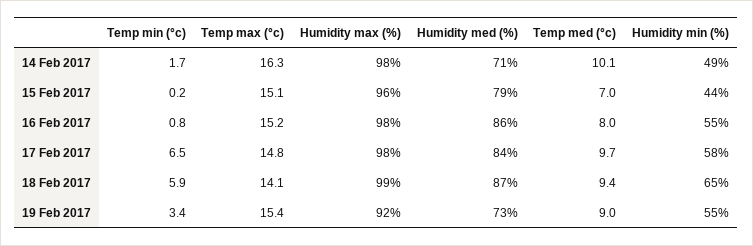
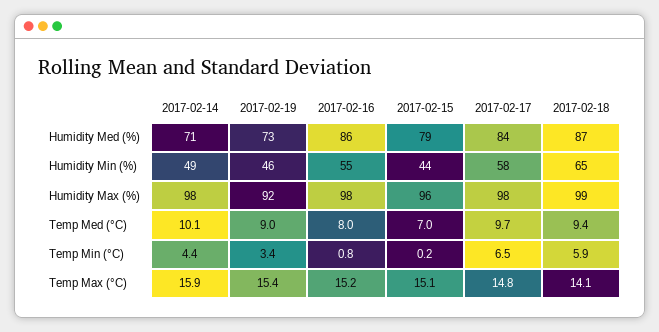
  {
    "Temp min (°c)": {
-     "14 Feb 2017": 1.7,
+     "14 Feb 2017": 4.4,
      "15 Feb 2017": 0.2,
      "16 Feb 2017": 0.8,
      "17 Feb 2017": 6.5,
      "18 Feb 2017": 5.9,
      "19 Feb 2017": 3.4
    },
    "Temp max (°c)": {
-     "14 Feb 2017": 16.3,
+     "14 Feb 2017": 15.9,
      "15 Feb 2017": 15.1,
      "16 Feb 2017": 15.2,
      "17 Feb 2017": 14.8,
      "18 Feb 2017": 14.1,
      "19 Feb 2017": 15.4
    },
    "Humidity max (%)": {
      "14 Feb 2017": 98,
      "15 Feb 2017": 96,
      "16 Feb 2017": 98,
      "17 Feb 2017": 98,
      "18 Feb 2017": 99,
      "19 Feb 2017": 92
    },
    "Humidity med (%)": {
      "14 Feb 2017": 71,
      "15 Feb 2017": 79,
      "16 Feb 2017": 86,
      "17 Feb 2017": 84,
      "18 Feb 2017": 87,
      "19 Feb 2017": 73
    },
    "Temp med (°c)": {
      "14 Feb 2017": 10.1,
      "15 Feb 2017": 7,
      "16 Feb 2017": 8,
      "17 Feb 2017": 9.7,
      "18 Feb 2017": 9.4,
      "19 Feb 2017": 9
    },
    "Humidity min (%)": {
      "14 Feb 2017": 49,
      "15 Feb 2017": 44,
      "16 Feb 2017": 55,
      "17 Feb 2017": 58,
      "18 Feb 2017": 65,
-     "19 Feb 2017": 55
+     "19 Feb 2017": 46
    }
  }

